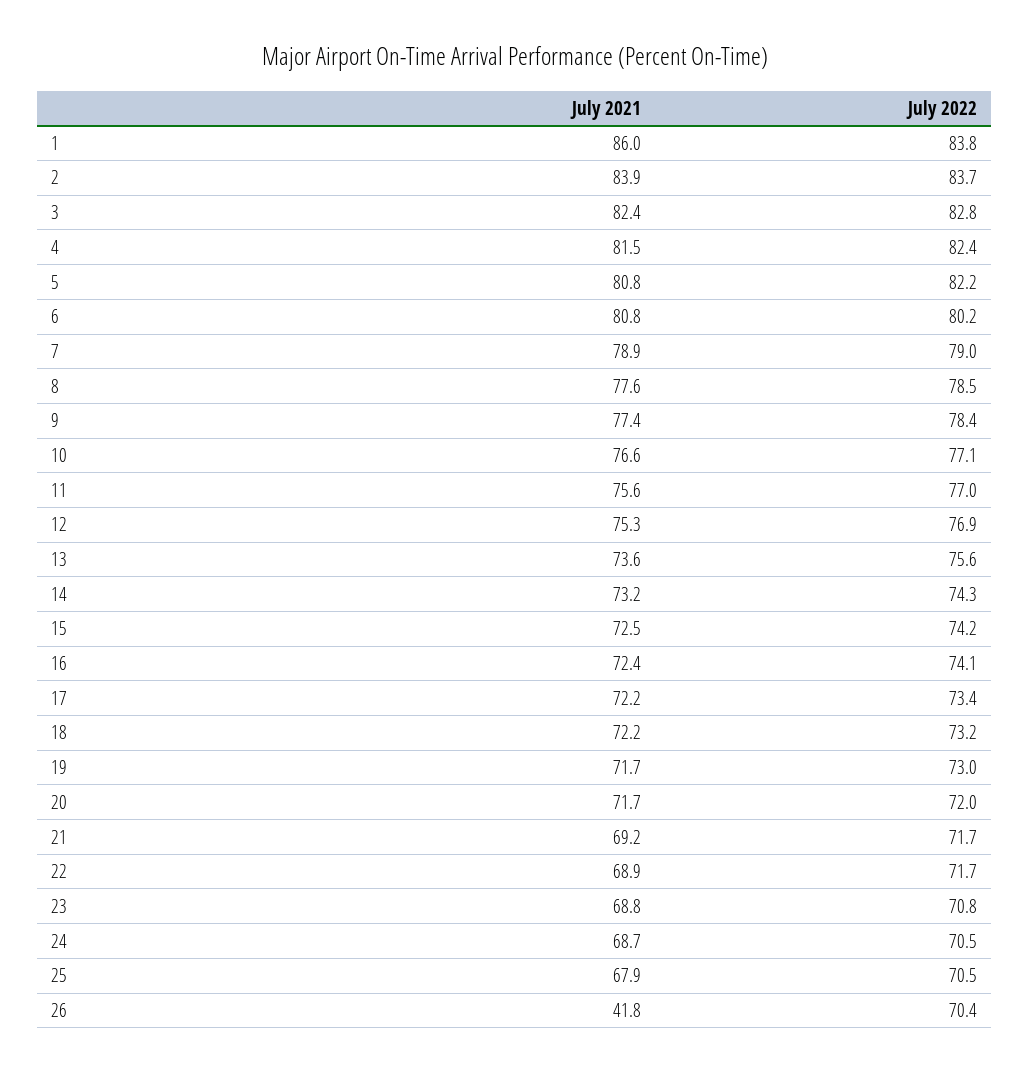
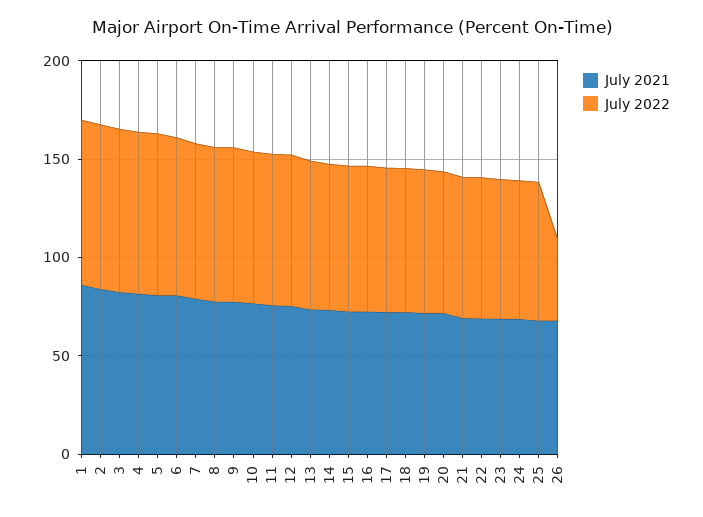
  {
    "July 2021": {
      "1": 86,
      "2": 83.9,
      "3": 82.4,
      "4": 81.5,
      "5": 80.8,
      "6": 80.8,
      "7": 78.9,
      "8": 77.6,
      "9": 77.4,
      "10": 76.6,
      "11": 75.6,
      "12": 75.3,
      "13": 73.6,
      "14": 73.2,
      "15": 72.5,
      "16": 72.4,
      "17": 72.2,
      "18": 72.2,
      "19": 71.7,
      "20": 71.7,
      "21": 69.2,
      "22": 68.9,
      "23": 68.8,
      "24": 68.7,
      "25": 67.9,
-     "26": 41.8
+     "26": 70
    },
    "July 2022": {
      "1": 83.8,
      "2": 83.7,
      "3": 82.8,
      "4": 82.4,
      "5": 82.2,
      "6": 80.2,
      "7": 79,
      "8": 78.5,
      "9": 78.4,
      "10": 77.1,
      "11": 77,
      "12": 76.9,
      "13": 75.6,
      "14": 74.3,
      "15": 74.2,
      "16": 74.1,
      "17": 73.4,
      "18": 73.2,
      "19": 73,
      "20": 72,
      "21": 71.7,
      "22": 71.7,
      "23": 70.8,
      "24": 70.5,
      "25": 70.5,
-     "26": 70.4
+     "26": 40
    }
  }

